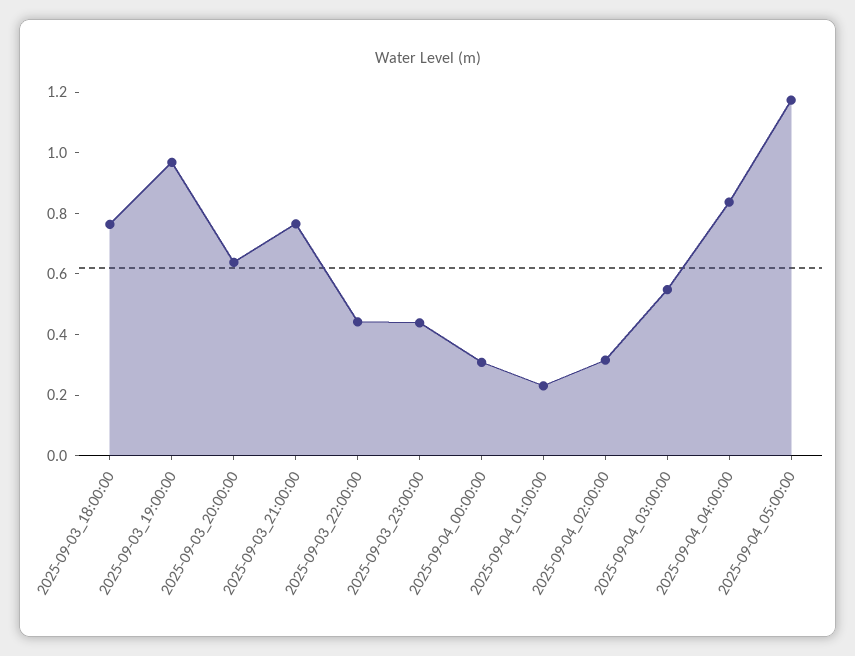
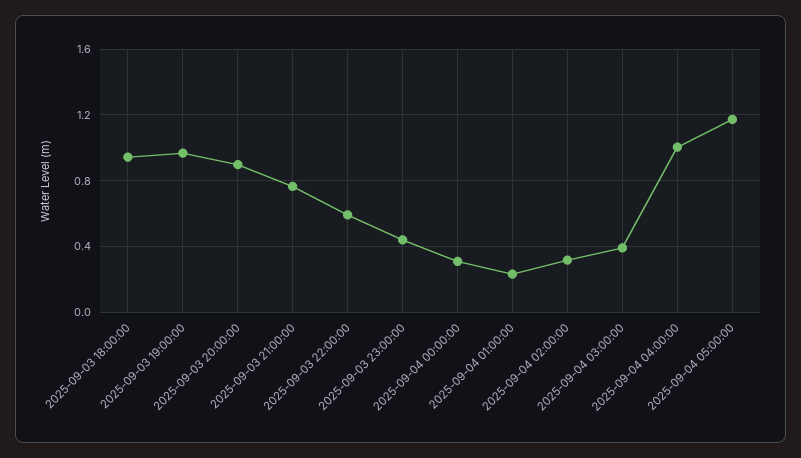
  {
-   "2025-09-03_18:00:00": 0.75,
+   "2025-09-03_18:00:00": 0.95,
    "2025-09-03_19:00:00": 0.95,
-   "2025-09-03_20:00:00": 0.65,
+   "2025-09-03_20:00:00": 0.9,
    "2025-09-03_21:00:00": 0.75,
-   "2025-09-03_22:00:00": 0.45,
+   "2025-09-03_22:00:00": 0.6,
    "2025-09-03_23:00:00": 0.45,
    "2025-09-04_00:00:00": 0.3,
    "2025-09-04_01:00:00": 0.25,
    "2025-09-04_02:00:00": 0.3,
-   "2025-09-04_03:00:00": 0.55,
+   "2025-09-04_03:00:00": 0.4,
-   "2025-09-04_04:00:00": 0.85,
+   "2025-09-04_04:00:00": 1,
    "2025-09-04_05:00:00": 1.15
  }

